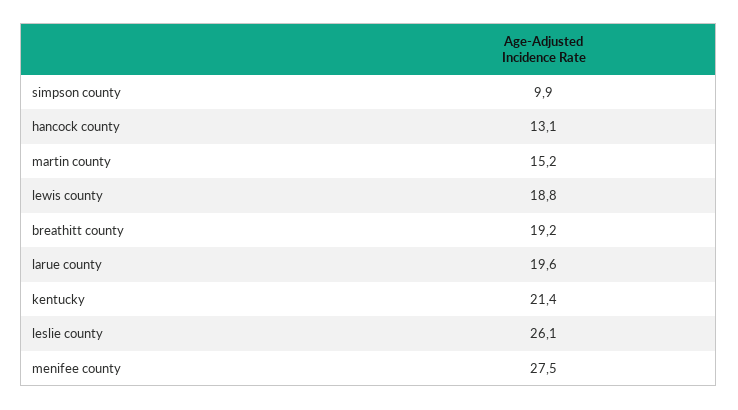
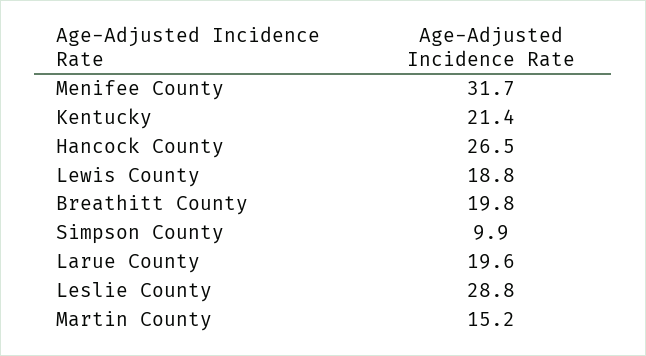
  {
    "simpson county": 9.9,
-   "hancock county": 13.1,
+   "hancock county": 26.5,
    "martin county": 15.2,
    "lewis county": 18.8,
-   "breathitt county": 19.2,
+   "breathitt county": 19.8,
    "larue county": 19.6,
    "kentucky": 21.4,
-   "leslie county": 26.1,
+   "leslie county": 28.8,
-   "menifee county": 27.5
+   "menifee county": 31.7
  }

